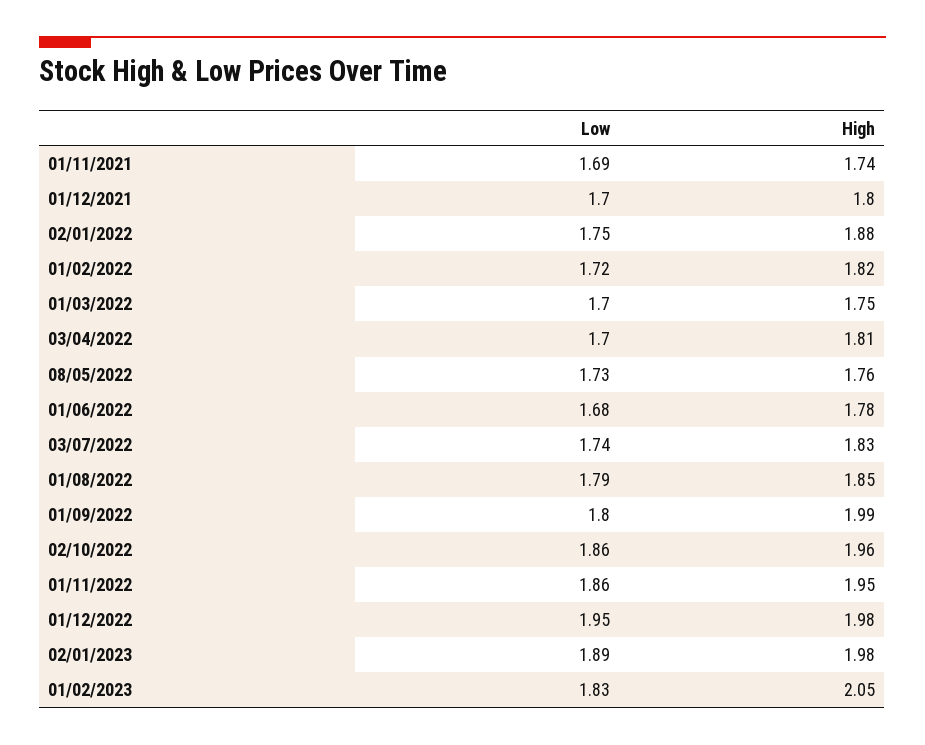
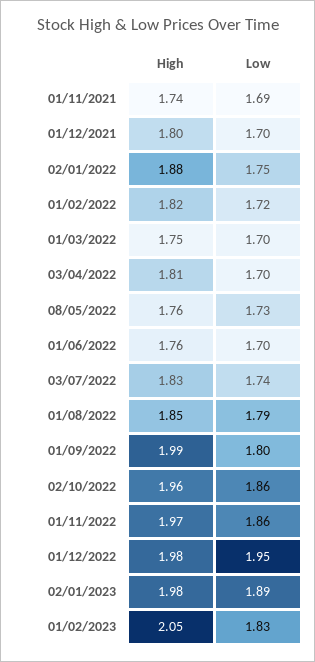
  {
    "Low": {
      "01/11/2021": 1.69,
      "01/12/2021": 1.7,
      "02/01/2022": 1.75,
      "01/02/2022": 1.72,
      "01/03/2022": 1.7,
      "03/04/2022": 1.7,
      "08/05/2022": 1.73,
-     "01/06/2022": 1.68,
+     "01/06/2022": 1.7,
      "03/07/2022": 1.74,
      "01/08/2022": 1.79,
      "01/09/2022": 1.8,
      "02/10/2022": 1.86,
      "01/11/2022": 1.86,
      "01/12/2022": 1.95,
      "02/01/2023": 1.89,
      "01/02/2023": 1.83
    },
    "High": {
      "01/11/2021": 1.74,
      "01/12/2021": 1.8,
      "02/01/2022": 1.88,
      "01/02/2022": 1.82,
      "01/03/2022": 1.75,
      "03/04/2022": 1.81,
      "08/05/2022": 1.76,
-     "01/06/2022": 1.78,
+     "01/06/2022": 1.76,
      "03/07/2022": 1.83,
      "01/08/2022": 1.85,
      "01/09/2022": 1.99,
      "02/10/2022": 1.96,
-     "01/11/2022": 1.95,
+     "01/11/2022": 1.97,
      "01/12/2022": 1.98,
      "02/01/2023": 1.98,
      "01/02/2023": 2.05
    }
  }

